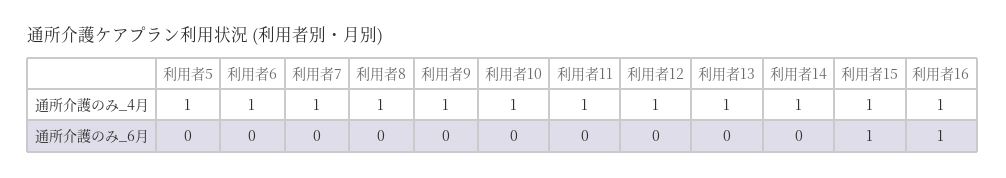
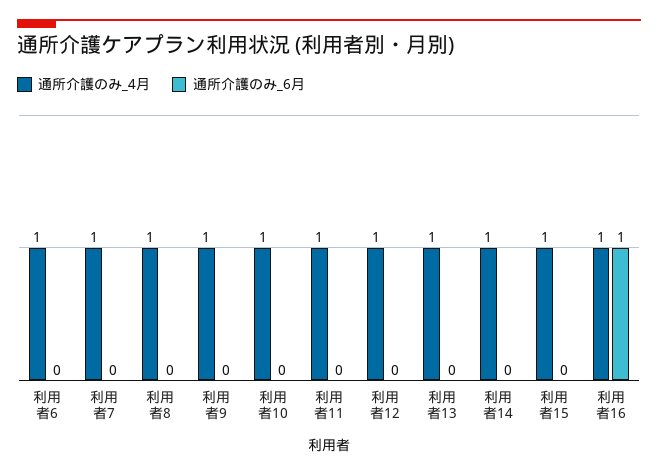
  {
    "通所介護のみ_4月": {
-     "利用者5": 1,
      "利用者6": 1,
      "利用者7": 1,
      "利用者8": 1,
      "利用者9": 1,
      "利用者10": 1,
      "利用者11": 1,
      "利用者12": 1,
      "利用者13": 1,
      "利用者14": 1,
      "利用者15": 1,
      "利用者16": 1
    },
    "通所介護のみ_6月": {
-     "利用者5": 0,
      "利用者6": 0,
      "利用者7": 0,
      "利用者8": 0,
      "利用者9": 0,
      "利用者10": 0,
      "利用者11": 0,
      "利用者12": 0,
      "利用者13": 0,
      "利用者14": 0,
-     "利用者15": 1,
+     "利用者15": 0,
      "利用者16": 1
    }
  }

